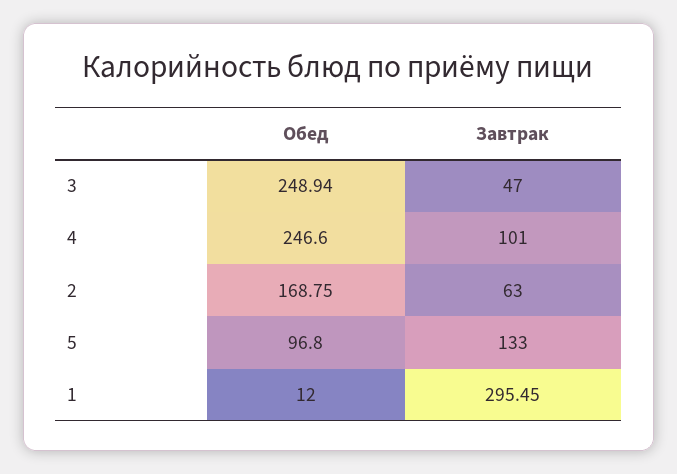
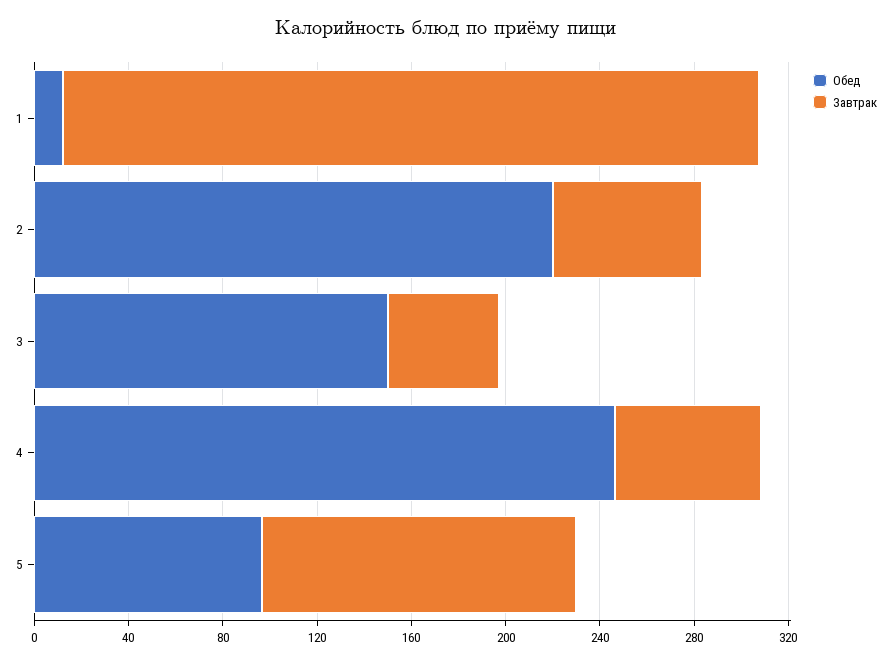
  {
    "Обед": {
-     "3": 248.94,
+     "3": 150,
      "4": 246.6,
-     "2": 168.75,
+     "2": 220,
      "5": 96.8,
      "1": 12
    },
    "Завтрак": {
      "3": 47,
-     "4": 101,
+     "4": 60,
      "2": 63,
      "5": 133,
      "1": 295.45
    }
  }

